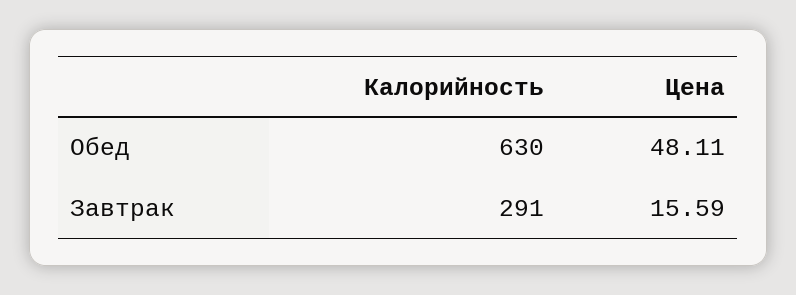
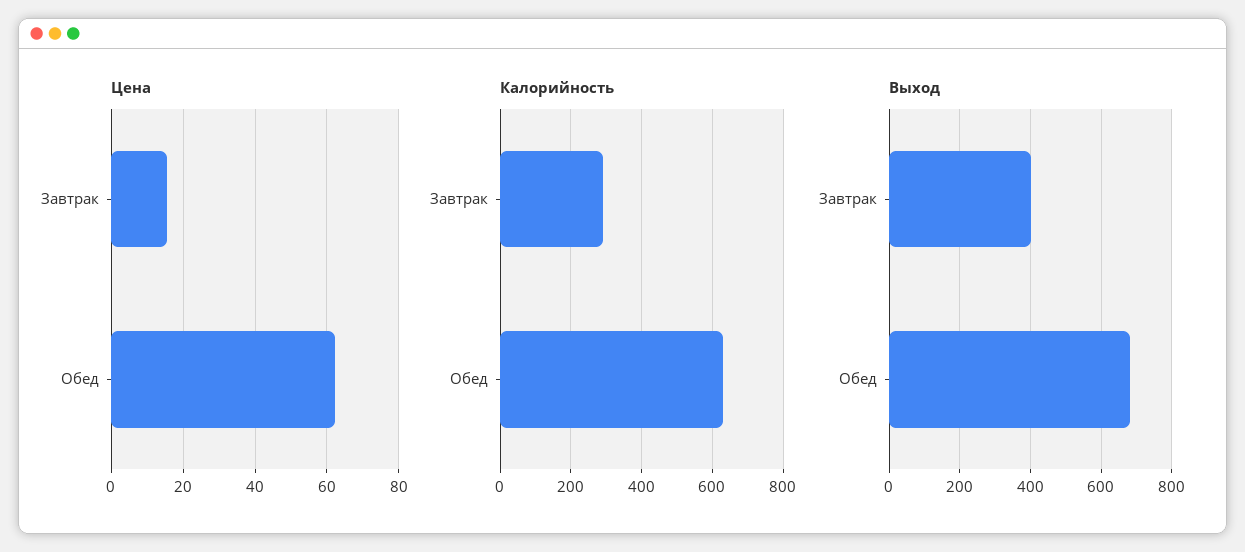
  {
    "Калорийность": {
      "Обед": 630,
      "Завтрак": 291
    },
    "Цена": {
-     "Обед": 48.11,
+     "Обед": 62,
      "Завтрак": 15.59
-   }
+   },
+   "Выход": {
+     "Завтрак": 400,
+     "Обед": 680
+   }
  }

